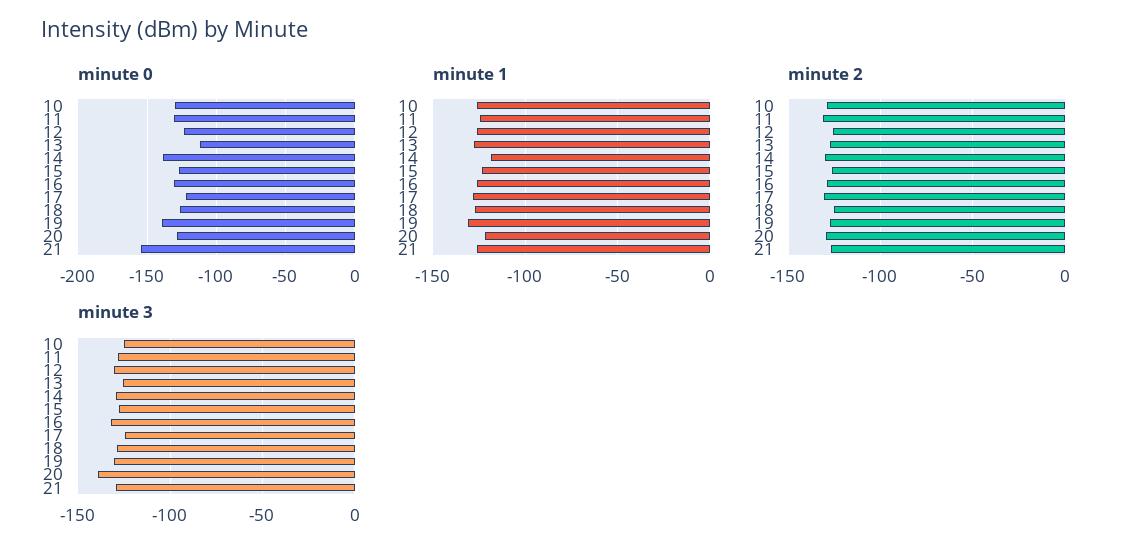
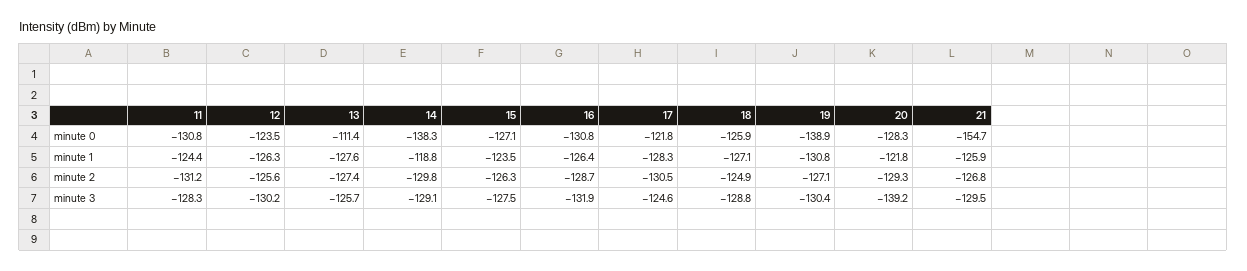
  {
    "minute 0": {
-     "10": -130,
      "11": -130.8,
      "12": -123.5,
      "13": -111.4,
      "14": -138.3,
      "15": -127.1,
      "16": -130.8,
      "17": -121.8,
      "18": -125.9,
      "19": -138.9,
      "20": -128.3,
      "21": -154.7
    },
    "minute 1": {
-     "10": -125,
      "11": -124.4,
      "12": -126.3,
      "13": -127.6,
      "14": -118.8,
      "15": -123.5,
      "16": -126.4,
      "17": -128.3,
      "18": -127.1,
      "19": -130.8,
      "20": -121.8,
      "21": -125.9
    },
    "minute 2": {
-     "10": -130,
      "11": -131.2,
      "12": -125.6,
      "13": -127.4,
      "14": -129.8,
      "15": -126.3,
      "16": -128.7,
      "17": -130.5,
      "18": -124.9,
      "19": -127.1,
      "20": -129.3,
      "21": -126.8
    },
    "minute 3": {
-     "10": -125,
      "11": -128.3,
      "12": -130.2,
      "13": -125.7,
      "14": -129.1,
      "15": -127.5,
      "16": -131.9,
      "17": -124.6,
      "18": -128.8,
      "19": -130.4,
      "20": -139.2,
      "21": -129.5
    }
  }

